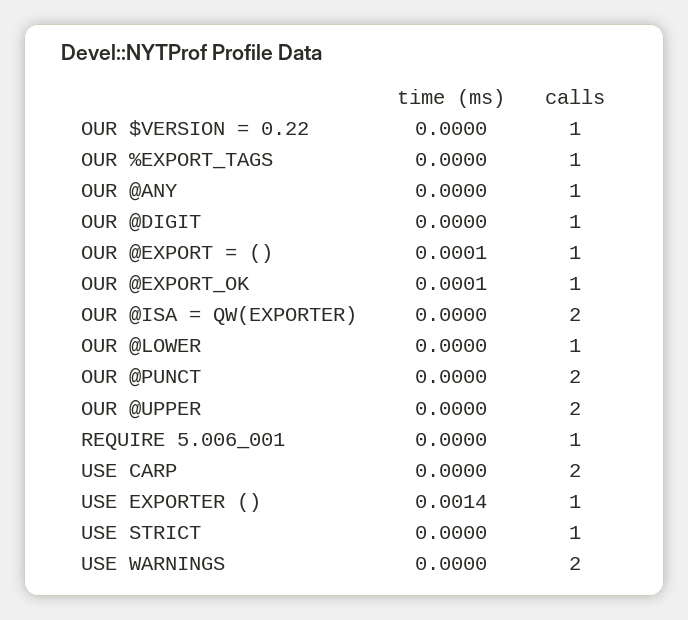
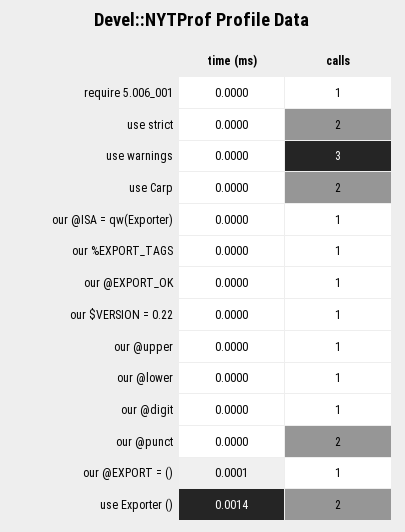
  {
    "time (ms)": {
      "OUR $VERSION = 0.22": 0,
      "OUR %EXPORT_TAGS": 0,
-     "OUR @ANY": 0,
      "OUR @DIGIT": 0,
      "OUR @EXPORT = ()": 0.0001,
-     "OUR @EXPORT_OK": 0.0001,
+     "OUR @EXPORT_OK": 0,
      "OUR @ISA = QW(EXPORTER)": 0,
      "OUR @LOWER": 0,
      "OUR @PUNCT": 0,
      "OUR @UPPER": 0,
      "REQUIRE 5.006_001": 0,
      "USE CARP": 0,
      "USE EXPORTER ()": 0.0014,
      "USE STRICT": 0,
      "USE WARNINGS": 0
    },
    "calls": {
      "OUR $VERSION = 0.22": 1,
      "OUR %EXPORT_TAGS": 1,
-     "OUR @ANY": 1,
      "OUR @DIGIT": 1,
      "OUR @EXPORT = ()": 1,
      "OUR @EXPORT_OK": 1,
-     "OUR @ISA = QW(EXPORTER)": 2,
+     "OUR @ISA = QW(EXPORTER)": 1,
      "OUR @LOWER": 1,
      "OUR @PUNCT": 2,
-     "OUR @UPPER": 2,
+     "OUR @UPPER": 1,
      "REQUIRE 5.006_001": 1,
      "USE CARP": 2,
-     "USE EXPORTER ()": 1,
+     "USE EXPORTER ()": 2,
-     "USE STRICT": 1,
+     "USE STRICT": 2,
-     "USE WARNINGS": 2
+     "USE WARNINGS": 3
    }
  }

